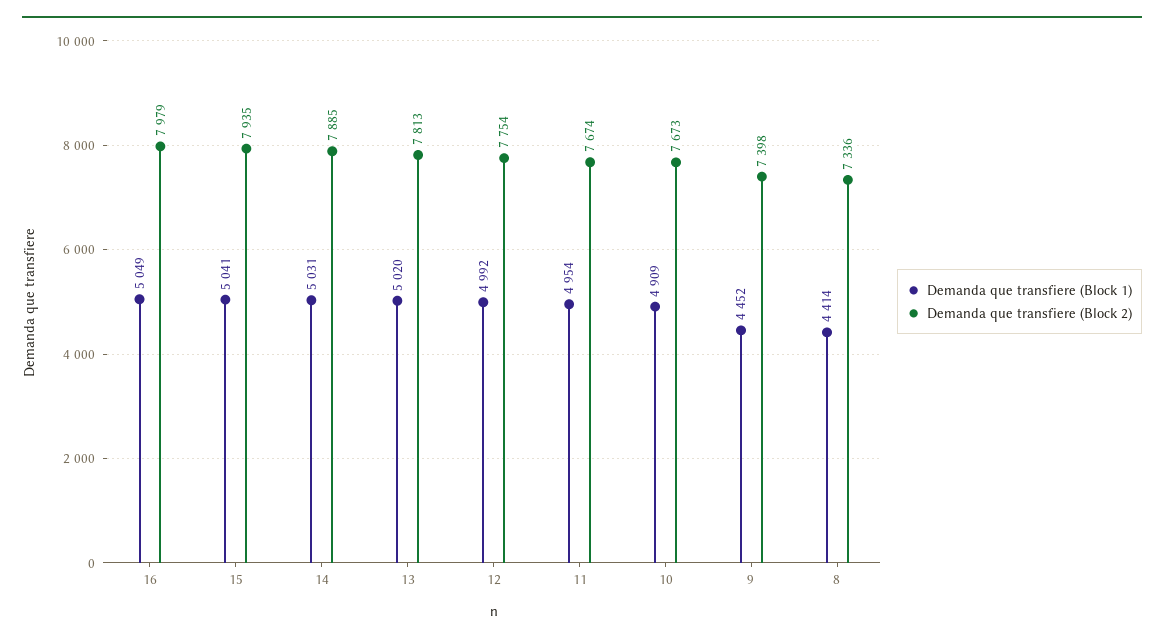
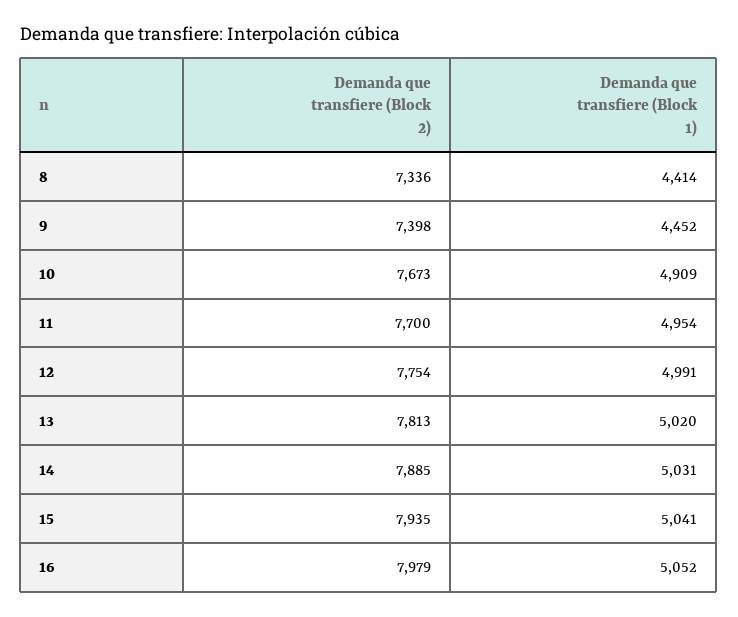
  {
    "Demanda que transfiere (Block 1)": {
-     "16": 5049,
+     "16": 5052,
      "15": 5041,
      "14": 5031,
      "13": 5020,
-     "12": 4992,
+     "12": 4991,
      "11": 4954,
      "10": 4909,
      "9": 4452,
      "8": 4414
    },
    "Demanda que transfiere (Block 2)": {
      "16": 7979,
      "15": 7935,
      "14": 7885,
      "13": 7813,
      "12": 7754,
-     "11": 7674,
+     "11": 7700,
      "10": 7673,
      "9": 7398,
      "8": 7336
    }
  }

